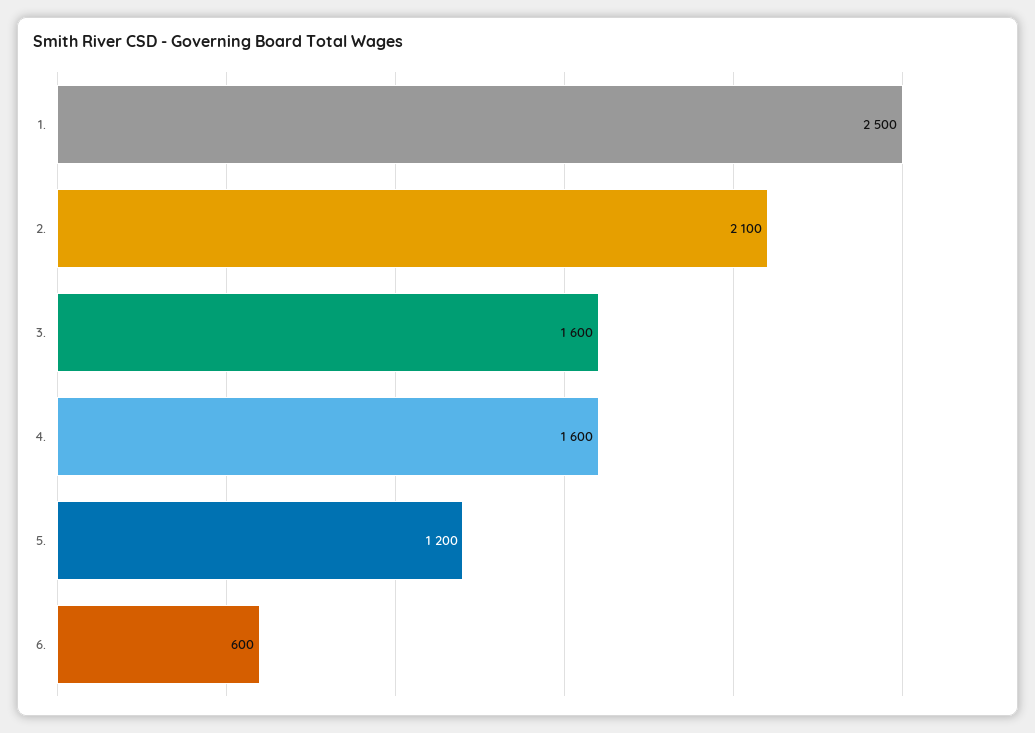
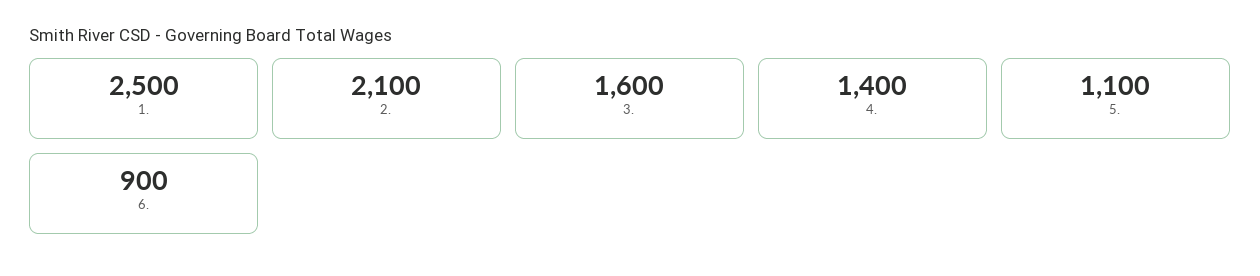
  {
    "1.": 2500,
    "2.": 2100,
    "3.": 1600,
-   "4.": 1600,
+   "4.": 1400,
-   "5.": 1200,
+   "5.": 1100,
-   "6.": 600
+   "6.": 900
  }

